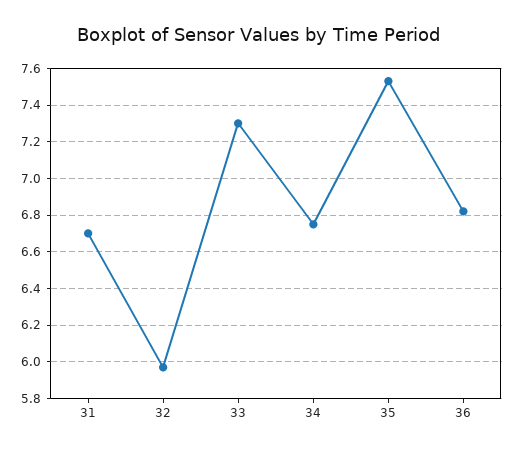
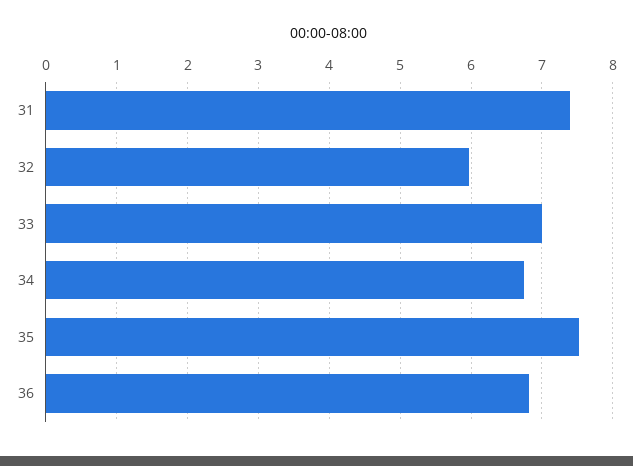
  {
-   "31": 6.7,
+   "31": 7.4,
    "32": 5.95,
-   "33": 7.3,
+   "33": 7,
    "34": 6.75,
    "35": 7.55,
    "36": 6.8
  }

